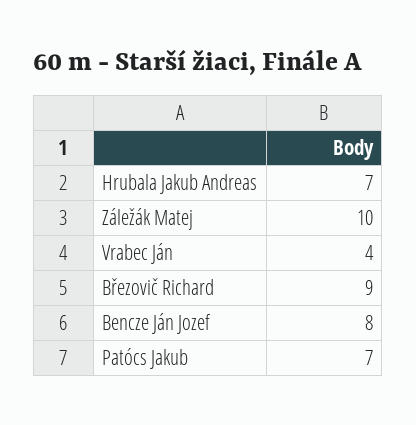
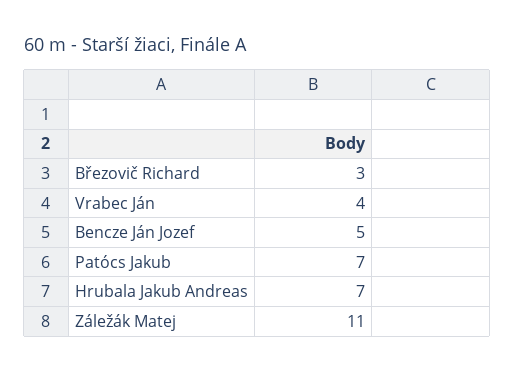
  {
    "Hrubala Jakub Andreas": 7,
-   "Záležák Matej": 10,
+   "Záležák Matej": 11,
    "Vrabec Ján": 4,
-   "Březovič Richard": 9,
+   "Březovič Richard": 3,
-   "Bencze Ján Jozef": 8,
+   "Bencze Ján Jozef": 5,
    "Patócs Jakub": 7
  }

